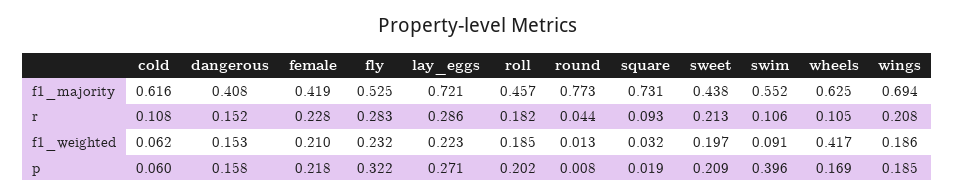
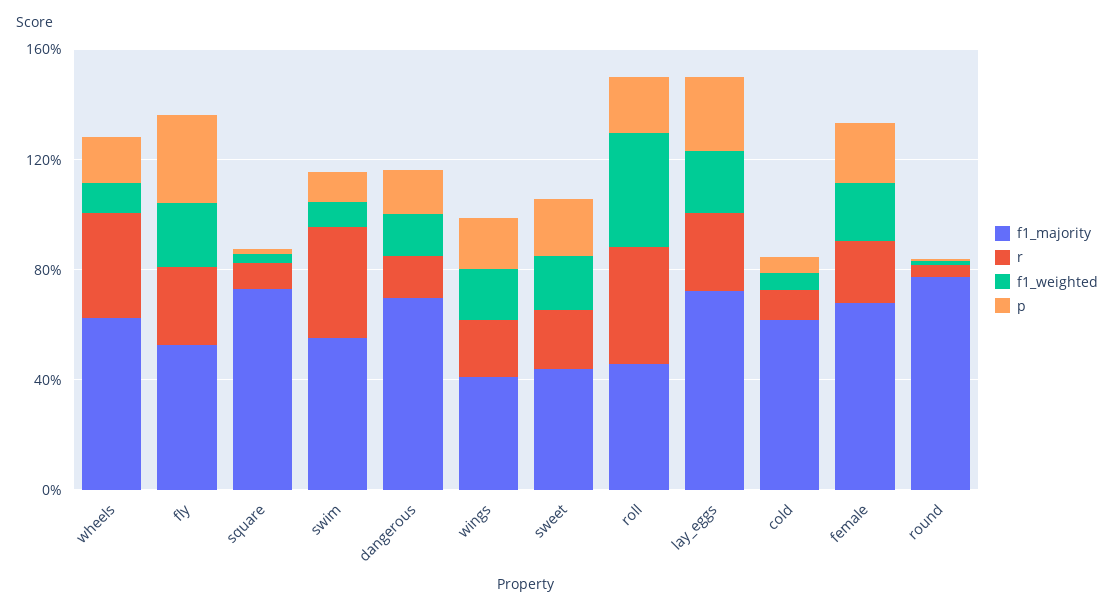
  {
    "f1_majority": {
      "cold": 0.616,
-     "dangerous": 0.408,
+     "dangerous": 0.7,
-     "female": 0.419,
+     "female": 0.7,
      "fly": 0.525,
      "lay_eggs": 0.721,
      "roll": 0.457,
      "round": 0.773,
      "square": 0.731,
      "sweet": 0.438,
      "swim": 0.552,
      "wheels": 0.625,
-     "wings": 0.694
+     "wings": 0.4
    },
    "r": {
      "cold": 0.108,
      "dangerous": 0.152,
      "female": 0.228,
      "fly": 0.283,
      "lay_eggs": 0.286,
-     "roll": 0.182,
+     "roll": 0.4,
      "round": 0.044,
      "square": 0.093,
      "sweet": 0.213,
-     "swim": 0.106,
+     "swim": 0.4,
-     "wheels": 0.105,
+     "wheels": 0.4,
      "wings": 0.208
    },
    "f1_weighted": {
      "cold": 0.062,
      "dangerous": 0.153,
      "female": 0.21,
      "fly": 0.232,
      "lay_eggs": 0.223,
-     "roll": 0.185,
+     "roll": 0.4,
      "round": 0.013,
      "square": 0.032,
      "sweet": 0.197,
      "swim": 0.091,
-     "wheels": 0.417,
+     "wheels": 0.1,
      "wings": 0.186
    },
    "p": {
      "cold": 0.06,
      "dangerous": 0.158,
      "female": 0.218,
      "fly": 0.322,
      "lay_eggs": 0.271,
      "roll": 0.202,
      "round": 0.008,
      "square": 0.019,
      "sweet": 0.209,
-     "swim": 0.396,
+     "swim": 0.1,
      "wheels": 0.169,
      "wings": 0.185
    }
  }

